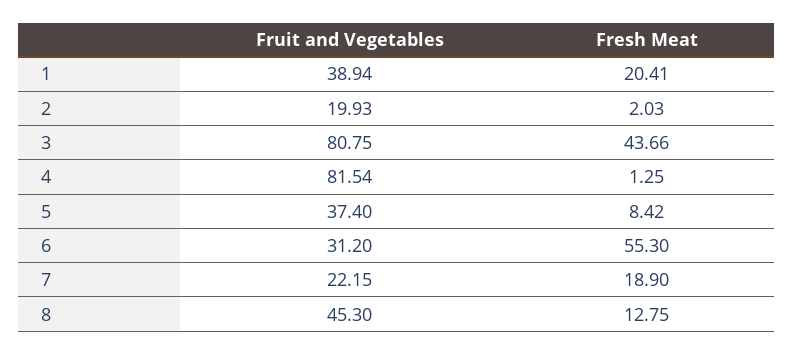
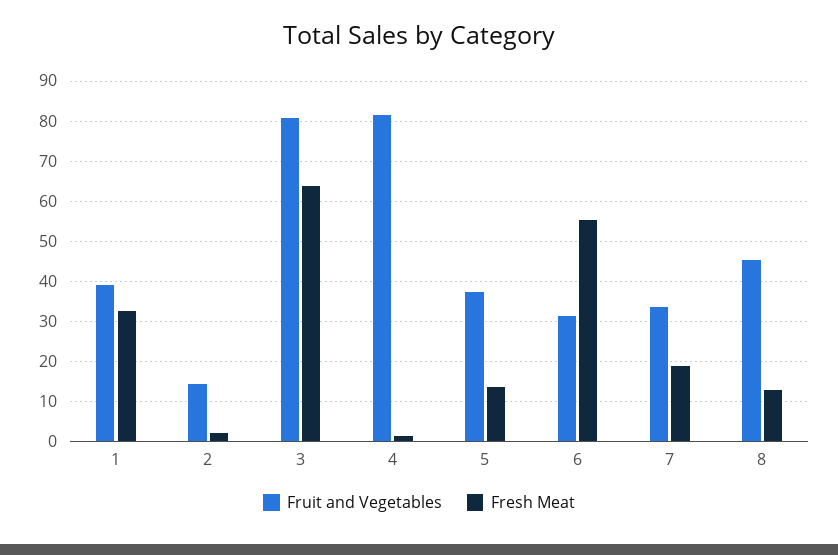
  {
    "Fruit and Vegetables": {
      "1": 38.94,
-     "2": 19.93,
+     "2": 14,
      "3": 80.75,
      "4": 81.54,
      "5": 37.4,
      "6": 31.2,
-     "7": 22.15,
+     "7": 34,
      "8": 45.3
    },
    "Fresh Meat": {
-     "1": 20.41,
+     "1": 32,
      "2": 2.03,
-     "3": 43.66,
+     "3": 64,
      "4": 1.25,
-     "5": 8.42,
+     "5": 14,
      "6": 55.3,
      "7": 18.9,
      "8": 12.75
    }
  }

